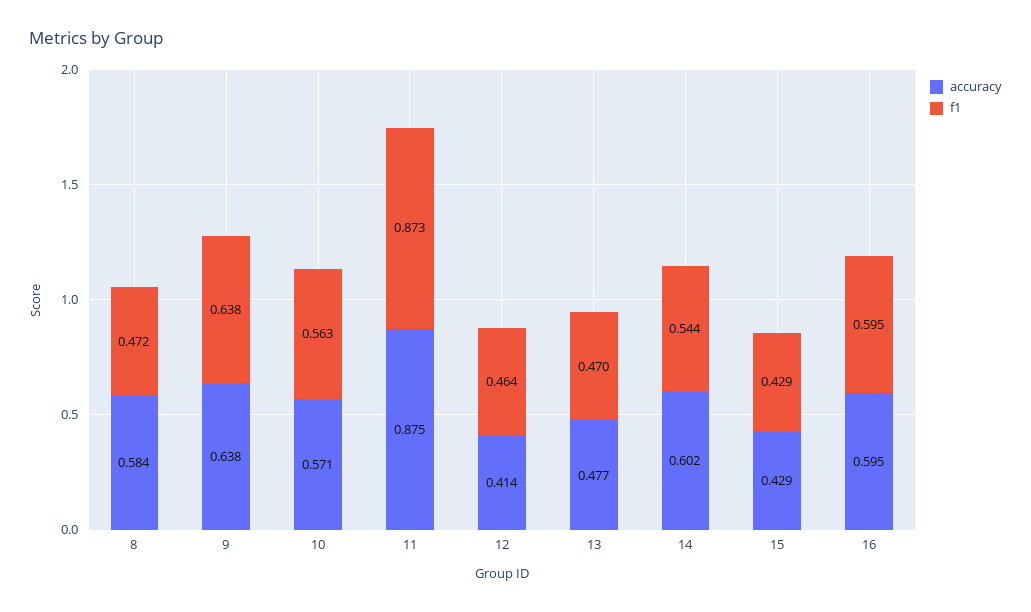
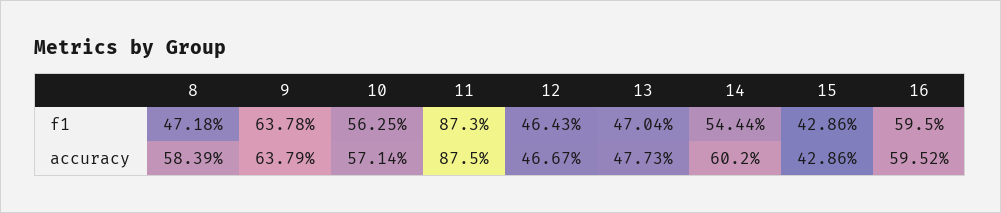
  {
    "accuracy": {
      "8": 0.5839,
      "9": 0.6379,
      "10": 0.5714,
      "11": 0.875,
-     "12": 0.414,
+     "12": 0.4667,
      "13": 0.4773,
      "14": 0.602,
      "15": 0.4286,
      "16": 0.5952
    },
    "f1": {
      "8": 0.4718,
      "9": 0.6378,
      "10": 0.5625,
      "11": 0.873,
      "12": 0.4643,
      "13": 0.4704,
      "14": 0.5444,
      "15": 0.4286,
      "16": 0.595
    }
  }

